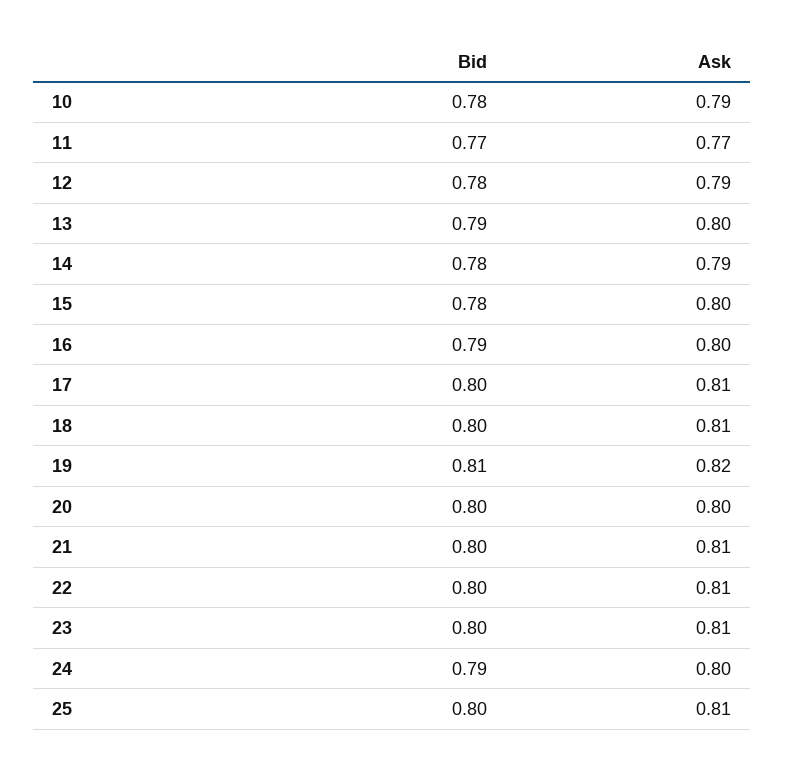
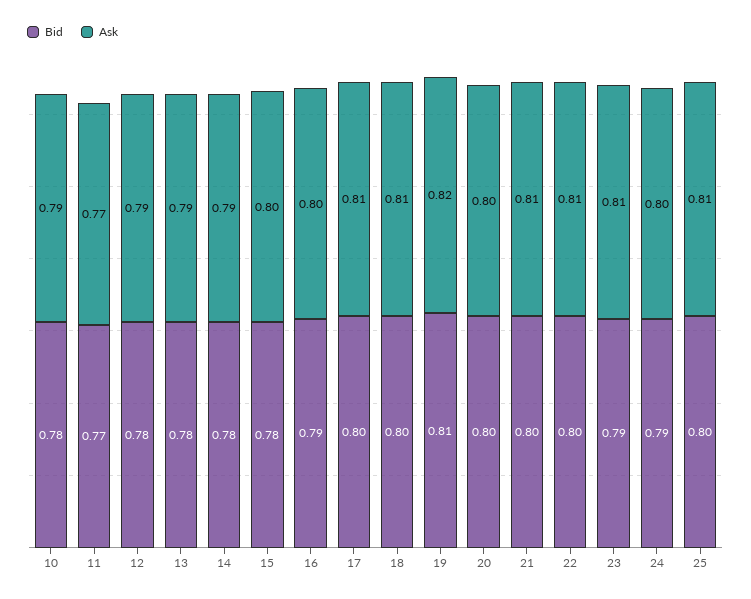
  {
    "Bid": {
      "10": 0.78,
      "11": 0.77,
      "12": 0.78,
-     "13": 0.79,
+     "13": 0.78,
      "14": 0.78,
      "15": 0.78,
      "16": 0.79,
      "17": 0.8,
      "18": 0.8,
      "19": 0.81,
      "20": 0.8,
      "21": 0.8,
      "22": 0.8,
-     "23": 0.8,
+     "23": 0.79,
      "24": 0.79,
      "25": 0.8
    },
    "Ask": {
      "10": 0.79,
      "11": 0.77,
      "12": 0.79,
-     "13": 0.8,
+     "13": 0.79,
      "14": 0.79,
      "15": 0.8,
      "16": 0.8,
      "17": 0.81,
      "18": 0.81,
      "19": 0.82,
      "20": 0.8,
      "21": 0.81,
      "22": 0.81,
      "23": 0.81,
      "24": 0.8,
      "25": 0.81
    }
  }

